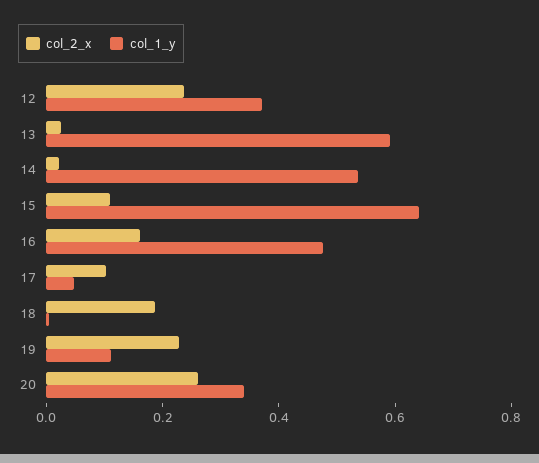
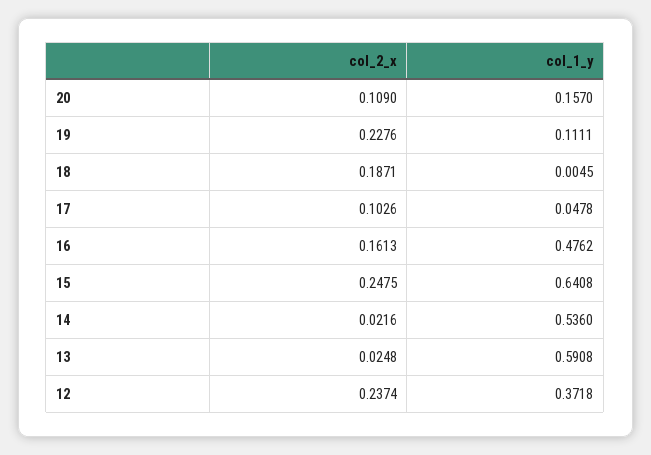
  {
    "col_2_x": {
      "12": 0.2374,
      "13": 0.0248,
      "14": 0.0216,
-     "15": 0.1,
+     "15": 0.2475,
      "16": 0.1613,
      "17": 0.1026,
      "18": 0.1871,
      "19": 0.2276,
-     "20": 0.25
+     "20": 0.109
    },
    "col_1_y": {
      "12": 0.3718,
      "13": 0.5908,
      "14": 0.536,
      "15": 0.6408,
      "16": 0.4762,
      "17": 0.0478,
      "18": 0.0045,
      "19": 0.1111,
-     "20": 0.35
+     "20": 0.157
    }
  }

